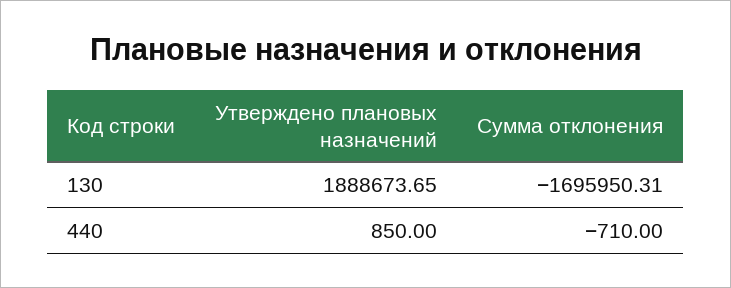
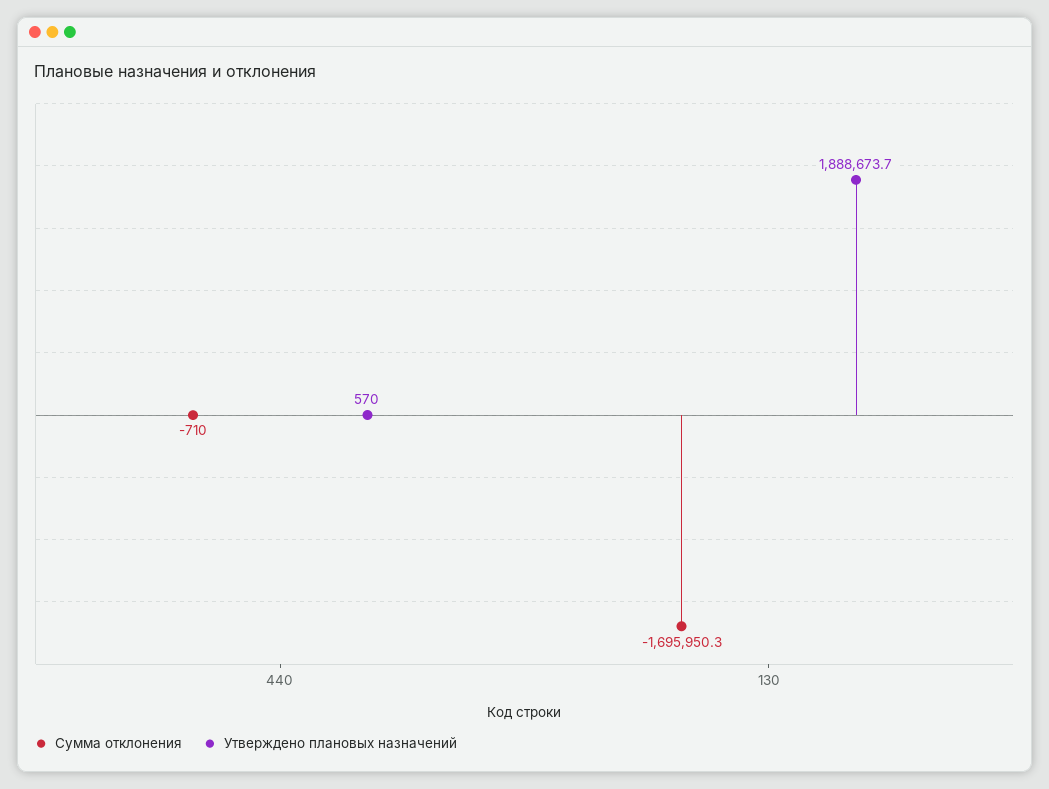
  {
    "Утверждено плановых назначений": {
      "130": 1888673.65,
-     "440": 850
+     "440": 570
    },
    "Сумма отклонения": {
      "130": -1695950.31,
      "440": -710
    }
  }

